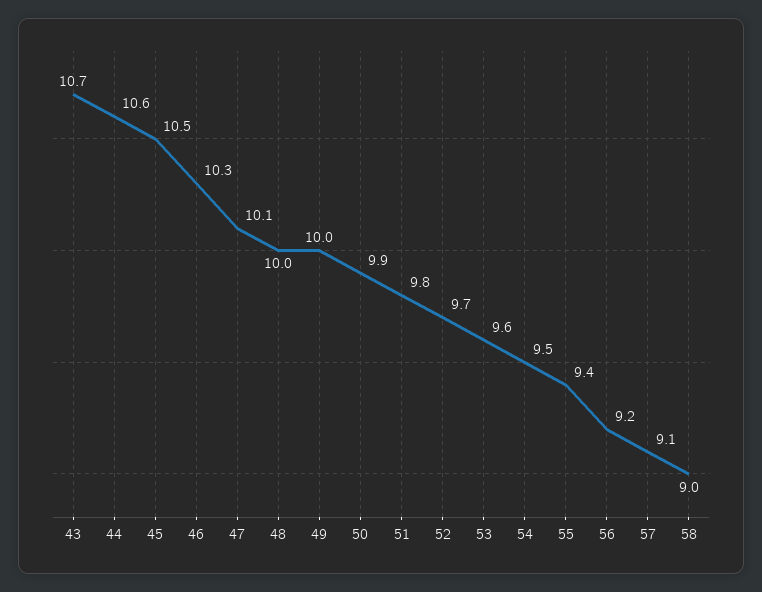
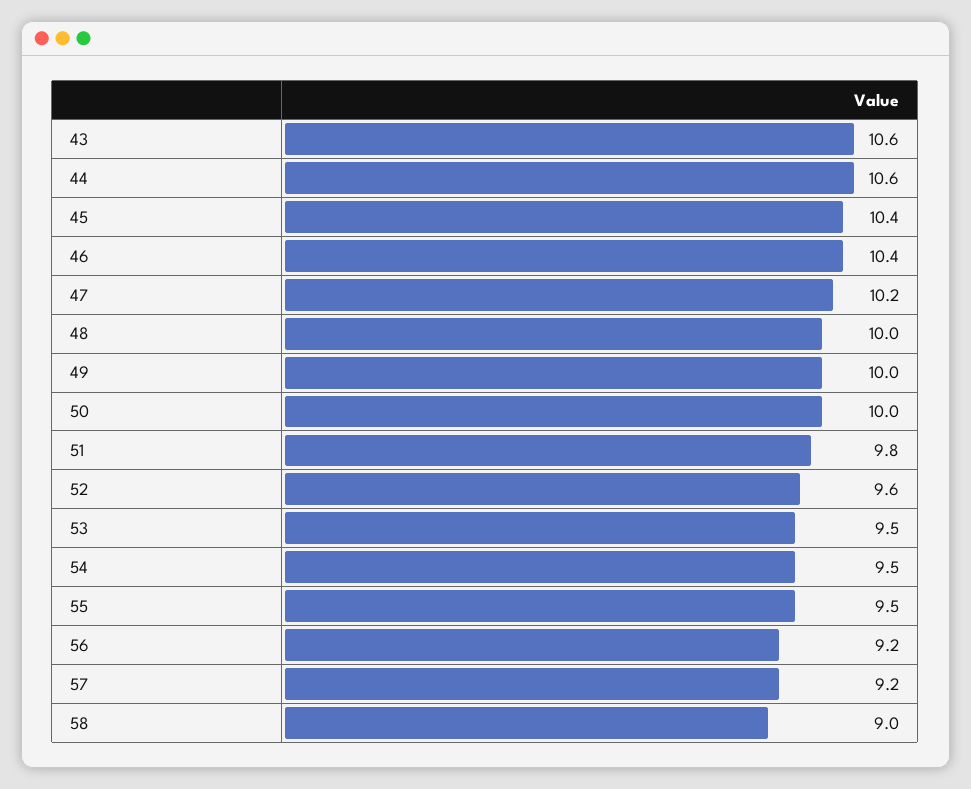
  {
-   "43": 10.7,
+   "43": 10.6,
    "44": 10.6,
-   "45": 10.5,
+   "45": 10.4,
-   "46": 10.3,
+   "46": 10.4,
-   "47": 10.1,
+   "47": 10.2,
    "48": 10,
    "49": 10,
-   "50": 9.9,
+   "50": 10,
    "51": 9.8,
-   "52": 9.7,
+   "52": 9.6,
-   "53": 9.6,
+   "53": 9.5,
    "54": 9.5,
-   "55": 9.4,
+   "55": 9.5,
    "56": 9.2,
-   "57": 9.1,
+   "57": 9.2,
    "58": 9
  }

